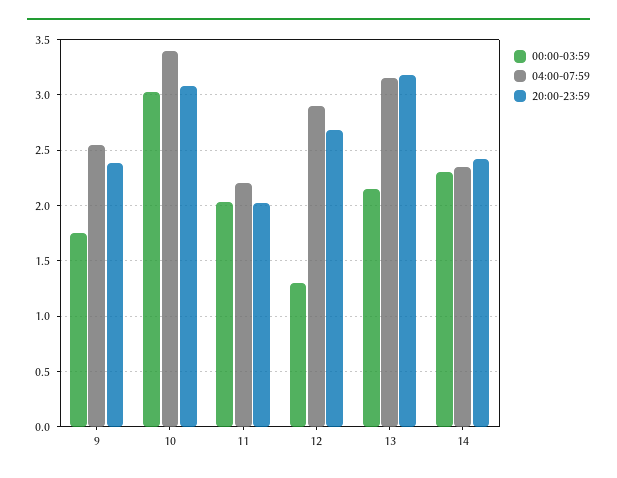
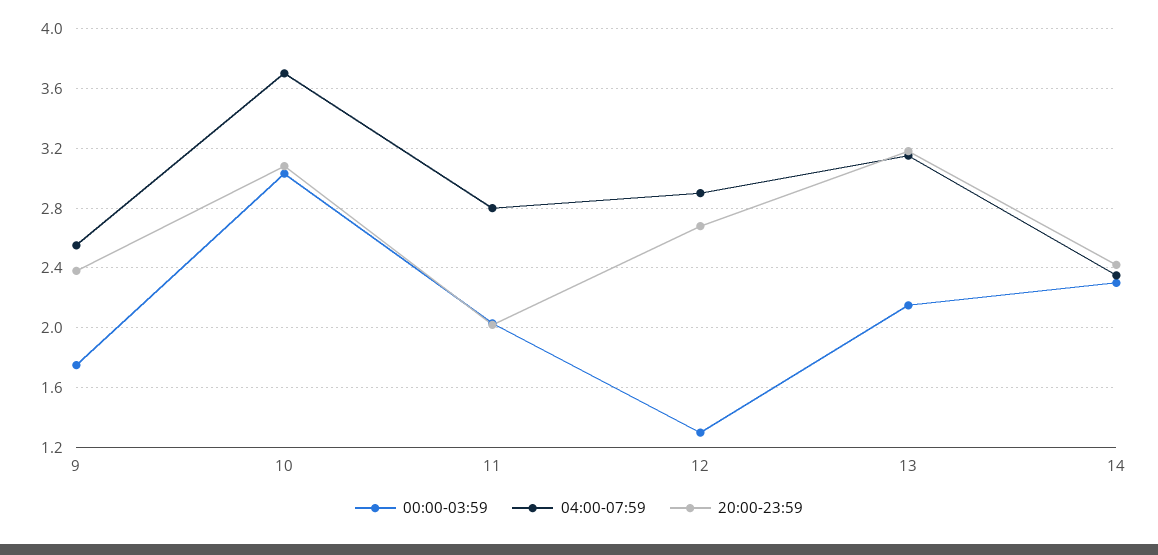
  {
    "00:00-03:59": {
      "9": 1.75,
      "10": 3.05,
      "11": 2.05,
      "12": 1.3,
      "13": 2.15,
      "14": 2.3
    },
    "04:00-07:59": {
      "9": 2.55,
-     "10": 3.4,
+     "10": 3.7,
-     "11": 2.2,
+     "11": 2.8,
      "12": 2.9,
      "13": 3.15,
      "14": 2.35
    },
    "20:00-23:59": {
      "9": 2.4,
      "10": 3.1,
      "11": 2,
      "12": 2.7,
      "13": 3.2,
      "14": 2.4
    }
  }

